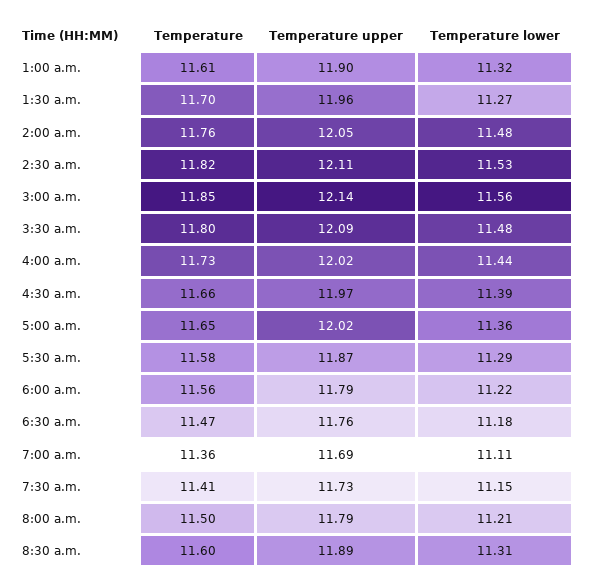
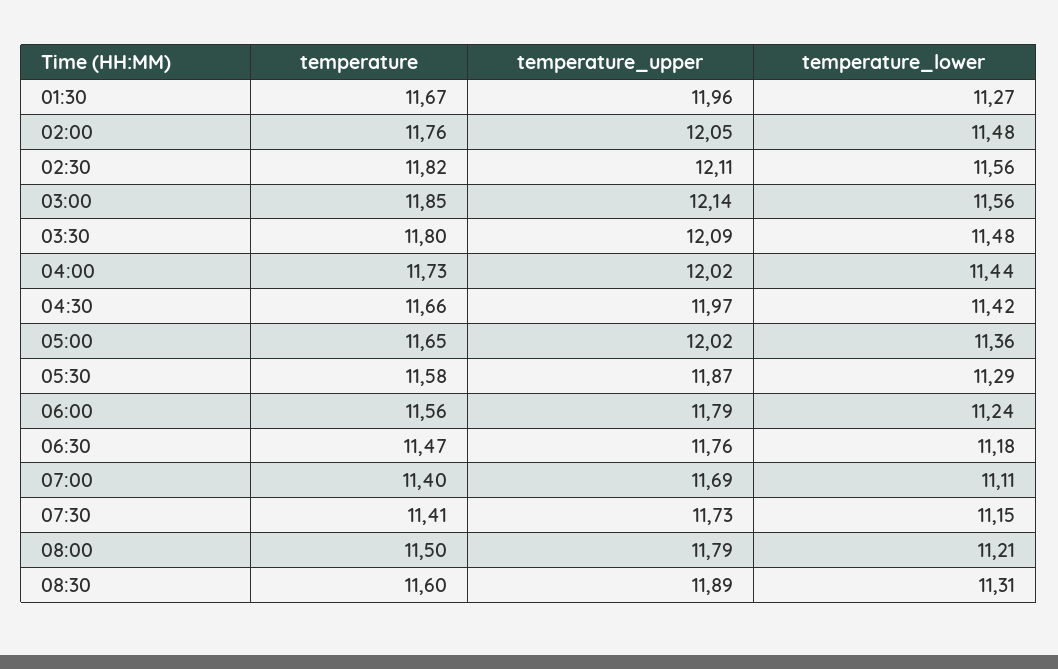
  {
    "Temperature": {
-     "1:00 a.m.": 11.61,
-     "1:30 a.m.": 11.7,
+     "1:30 a.m.": 11.67,
      "2:00 a.m.": 11.76,
      "2:30 a.m.": 11.82,
      "3:00 a.m.": 11.85,
      "3:30 a.m.": 11.8,
      "4:00 a.m.": 11.73,
      "4:30 a.m.": 11.66,
      "5:00 a.m.": 11.65,
      "5:30 a.m.": 11.58,
      "6:00 a.m.": 11.56,
      "6:30 a.m.": 11.47,
-     "7:00 a.m.": 11.36,
+     "7:00 a.m.": 11.4,
      "7:30 a.m.": 11.41,
      "8:00 a.m.": 11.5,
      "8:30 a.m.": 11.6
    },
    "Temperature upper": {
-     "1:00 a.m.": 11.9,
      "1:30 a.m.": 11.96,
      "2:00 a.m.": 12.05,
      "2:30 a.m.": 12.11,
      "3:00 a.m.": 12.14,
      "3:30 a.m.": 12.09,
      "4:00 a.m.": 12.02,
      "4:30 a.m.": 11.97,
      "5:00 a.m.": 12.02,
      "5:30 a.m.": 11.87,
      "6:00 a.m.": 11.79,
      "6:30 a.m.": 11.76,
      "7:00 a.m.": 11.69,
      "7:30 a.m.": 11.73,
      "8:00 a.m.": 11.79,
      "8:30 a.m.": 11.89
    },
    "Temperature lower": {
-     "1:00 a.m.": 11.32,
      "1:30 a.m.": 11.27,
      "2:00 a.m.": 11.48,
-     "2:30 a.m.": 11.53,
+     "2:30 a.m.": 11.56,
      "3:00 a.m.": 11.56,
      "3:30 a.m.": 11.48,
      "4:00 a.m.": 11.44,
-     "4:30 a.m.": 11.39,
+     "4:30 a.m.": 11.42,
      "5:00 a.m.": 11.36,
      "5:30 a.m.": 11.29,
-     "6:00 a.m.": 11.22,
+     "6:00 a.m.": 11.24,
      "6:30 a.m.": 11.18,
      "7:00 a.m.": 11.11,
      "7:30 a.m.": 11.15,
      "8:00 a.m.": 11.21,
      "8:30 a.m.": 11.31
    }
  }

